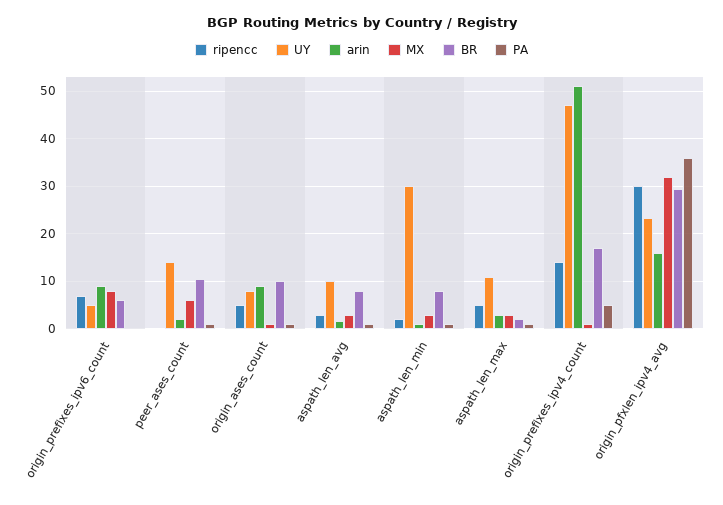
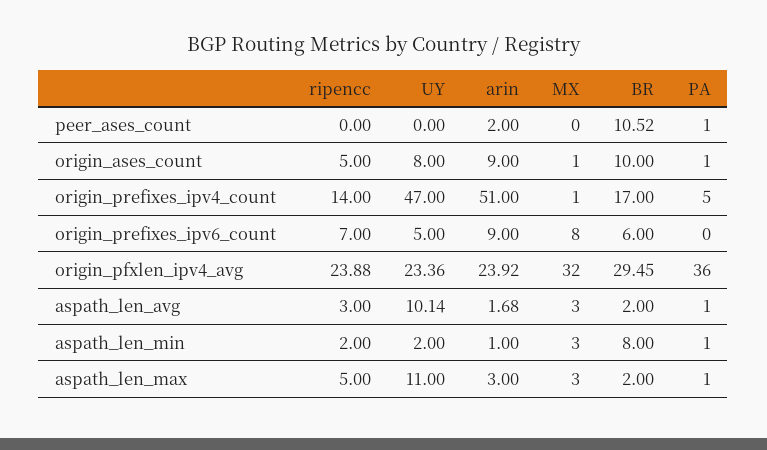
  {
    "ripencc": {
      "origin_prefixes_ipv6_count": 7,
      "peer_ases_count": 0,
      "origin_ases_count": 5,
      "aspath_len_avg": 3,
      "aspath_len_min": 2,
      "aspath_len_max": 5,
      "origin_prefixes_ipv4_count": 14,
-     "origin_pfxlen_ipv4_avg": 30
+     "origin_pfxlen_ipv4_avg": 23.88
    },
    "UY": {
      "origin_prefixes_ipv6_count": 5,
-     "peer_ases_count": 14,
+     "peer_ases_count": 0,
      "origin_ases_count": 8,
      "aspath_len_avg": 10.14,
-     "aspath_len_min": 30,
+     "aspath_len_min": 2,
      "aspath_len_max": 11,
      "origin_prefixes_ipv4_count": 47,
      "origin_pfxlen_ipv4_avg": 23.36
    },
    "arin": {
      "origin_prefixes_ipv6_count": 9,
      "peer_ases_count": 2,
      "origin_ases_count": 9,
      "aspath_len_avg": 1.68,
      "aspath_len_min": 1,
      "aspath_len_max": 3,
      "origin_prefixes_ipv4_count": 51,
-     "origin_pfxlen_ipv4_avg": 16
+     "origin_pfxlen_ipv4_avg": 23.92
    },
    "MX": {
      "origin_prefixes_ipv6_count": 8,
-     "peer_ases_count": 6,
+     "peer_ases_count": 0,
      "origin_ases_count": 1,
      "aspath_len_avg": 3,
      "aspath_len_min": 3,
      "aspath_len_max": 3,
      "origin_prefixes_ipv4_count": 1,
      "origin_pfxlen_ipv4_avg": 32
    },
    "BR": {
      "origin_prefixes_ipv6_count": 6,
      "peer_ases_count": 10.52,
      "origin_ases_count": 10,
-     "aspath_len_avg": 8,
+     "aspath_len_avg": 2,
      "aspath_len_min": 8,
      "aspath_len_max": 2,
      "origin_prefixes_ipv4_count": 17,
      "origin_pfxlen_ipv4_avg": 29.45
    },
    "PA": {
      "origin_prefixes_ipv6_count": 0,
      "peer_ases_count": 1,
      "origin_ases_count": 1,
      "aspath_len_avg": 1,
      "aspath_len_min": 1,
      "aspath_len_max": 1,
      "origin_prefixes_ipv4_count": 5,
      "origin_pfxlen_ipv4_avg": 36
    }
  }

